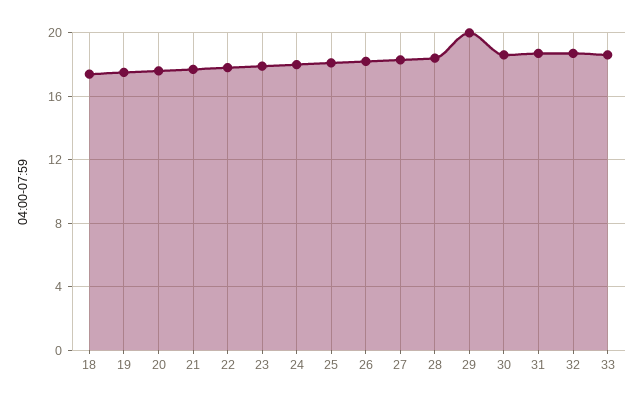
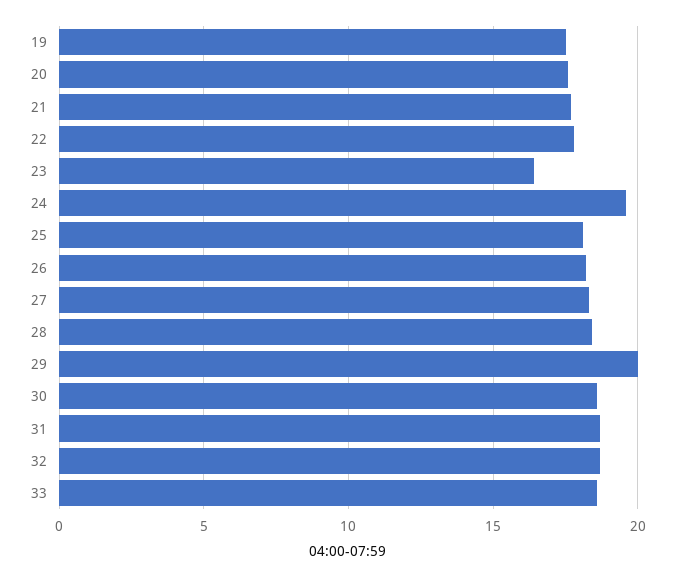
  {
-   "18": 17.5,
    "19": 17.5,
    "20": 17.5,
    "21": 17.5,
    "22": 18,
-   "23": 18,
+   "23": 16.5,
-   "24": 18,
+   "24": 19.5,
    "25": 18,
    "26": 18,
    "27": 18.5,
    "28": 18.5,
    "29": 20,
    "30": 18.5,
    "31": 18.5,
    "32": 18.5,
    "33": 18.5
  }

